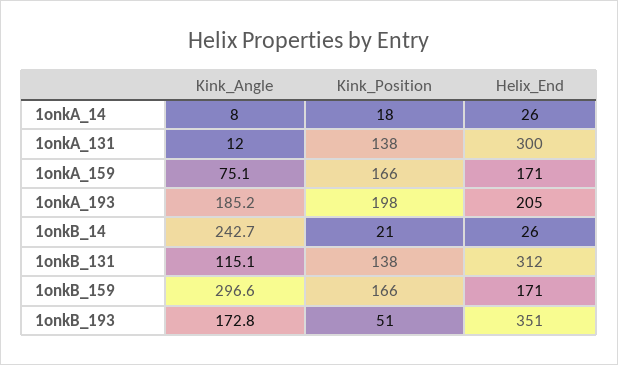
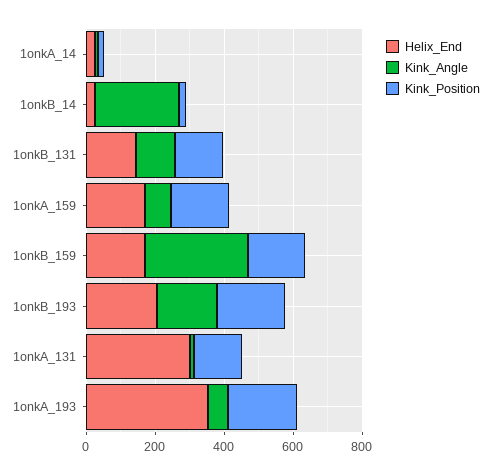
  {
    "Kink_Angle": {
      "1onkA_14": 8,
      "1onkA_131": 12,
      "1onkA_159": 75.1,
-     "1onkA_193": 185.2,
+     "1onkA_193": 50,
      "1onkB_14": 242.7,
      "1onkB_131": 115.1,
      "1onkB_159": 296.6,
      "1onkB_193": 172.8
    },
    "Kink_Position": {
      "1onkA_14": 18,
      "1onkA_131": 138,
      "1onkA_159": 166,
      "1onkA_193": 198,
      "1onkB_14": 21,
      "1onkB_131": 138,
      "1onkB_159": 166,
-     "1onkB_193": 51
+     "1onkB_193": 200
    },
    "Helix_End": {
      "1onkA_14": 26,
      "1onkA_131": 300,
      "1onkA_159": 171,
-     "1onkA_193": 205,
+     "1onkA_193": 350,
      "1onkB_14": 26,
-     "1onkB_131": 312,
+     "1onkB_131": 150,
      "1onkB_159": 171,
-     "1onkB_193": 351
+     "1onkB_193": 200
    }
  }

